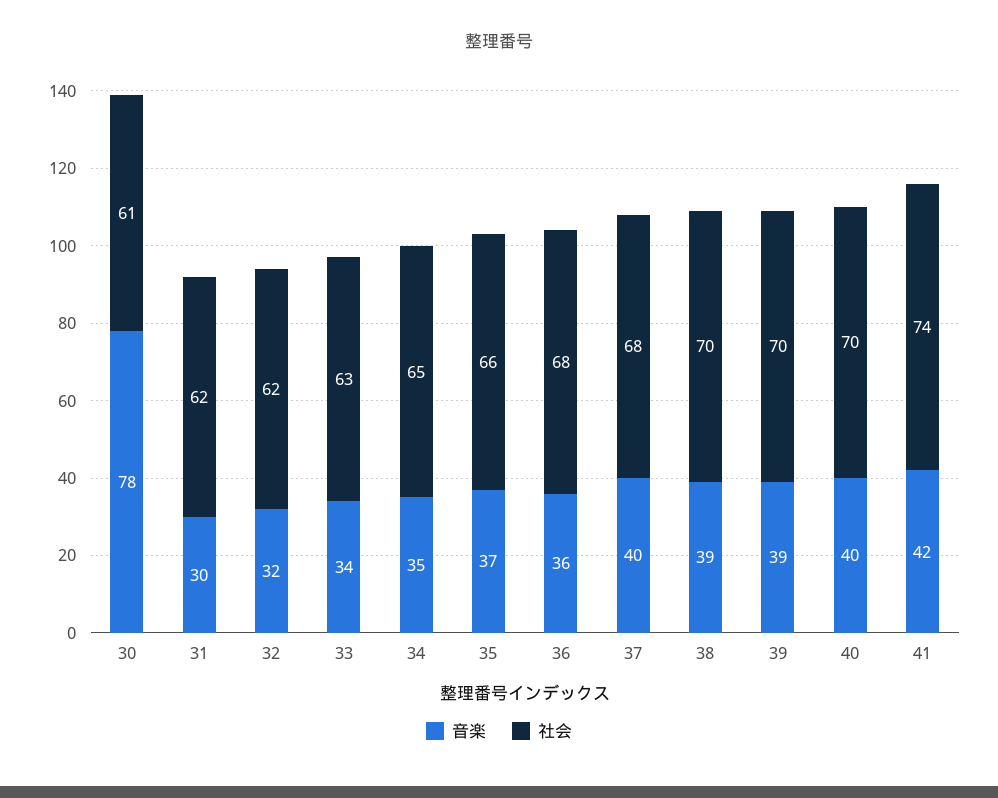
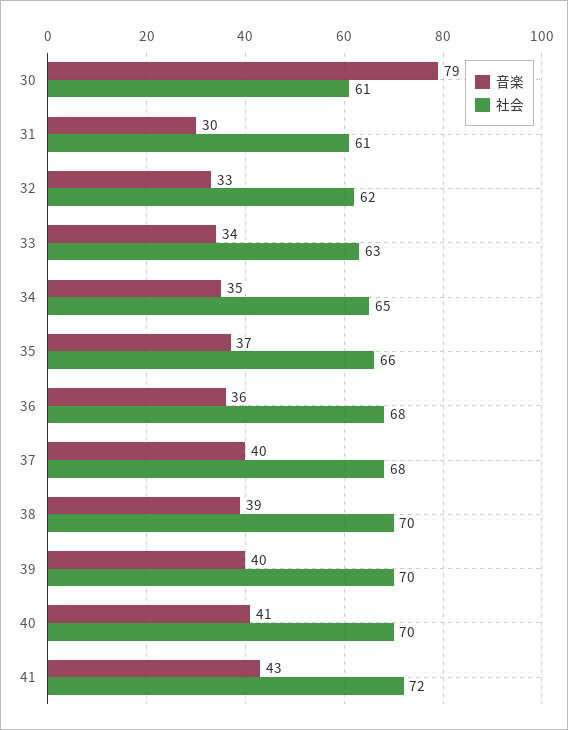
  {
    "音楽": {
-     "30": 78,
+     "30": 79,
      "31": 30,
-     "32": 32,
+     "32": 33,
      "33": 34,
      "34": 35,
      "35": 37,
      "36": 36,
      "37": 40,
      "38": 39,
-     "39": 39,
+     "39": 40,
-     "40": 40,
+     "40": 41,
-     "41": 42
+     "41": 43
    },
    "社会": {
      "30": 61,
-     "31": 62,
+     "31": 61,
      "32": 62,
      "33": 63,
      "34": 65,
      "35": 66,
      "36": 68,
      "37": 68,
      "38": 70,
      "39": 70,
      "40": 70,
-     "41": 74
+     "41": 72
    }
  }

